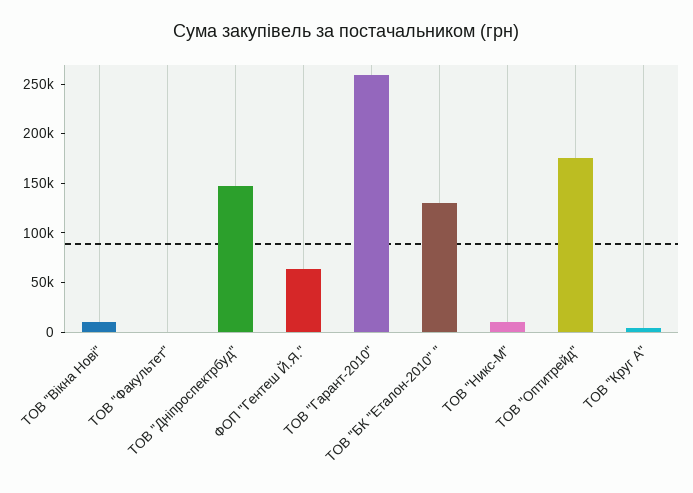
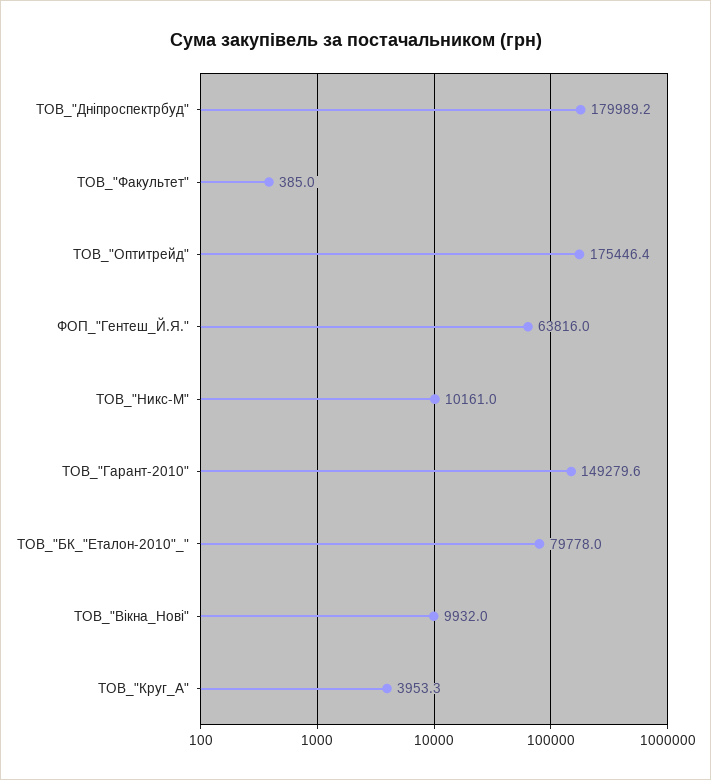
  {
    "ТОВ \"Вікна Нові\"": 9932,
    "ТОВ \"Факультет\"": 385,
-   "ТОВ \"Дніпроспектрбуд\"": 150000,
+   "ТОВ \"Дніпроспектрбуд\"": 179989.2,
    "ФОП \"Гентеш Й.Я.\"": 63816,
-   "ТОВ \"Гарант-2010\"": 260000,
+   "ТОВ \"Гарант-2010\"": 149279.6,
-   "ТОВ \"БК \"Еталон-2010\" \"": 130000,
+   "ТОВ \"БК \"Еталон-2010\" \"": 79778,
    "ТОВ \"Никс-М\"": 10161,
    "ТОВ \"Оптитрейд\"": 175446.4,
    "ТОВ \"Круг А\"": 3953.3
  }

